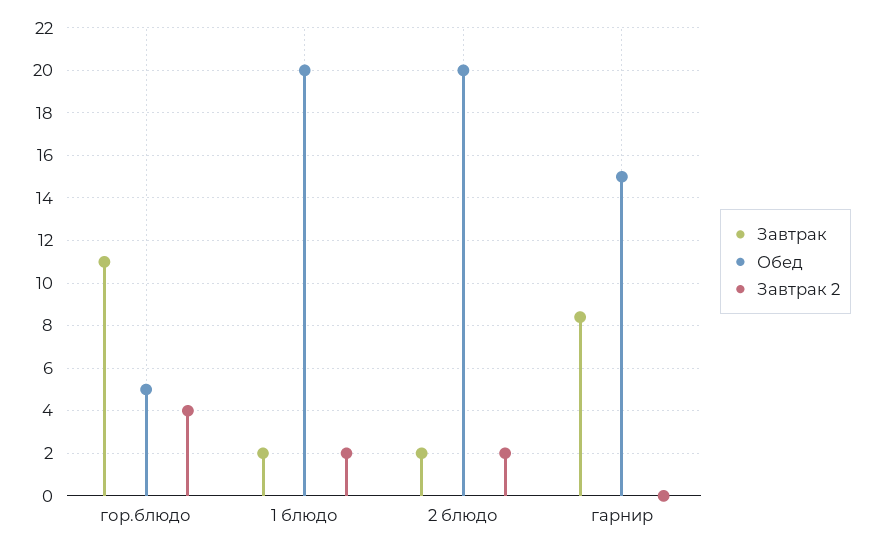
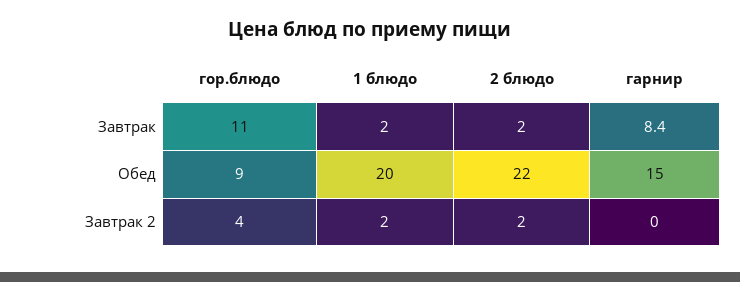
  {
    "Завтрак": {
      "гор.блюдо": 11,
      "1 блюдо": 2,
      "2 блюдо": 2,
      "гарнир": 8.4
    },
    "Обед": {
-     "гор.блюдо": 5,
+     "гор.блюдо": 9,
      "1 блюдо": 20,
-     "2 блюдо": 20,
+     "2 блюдо": 22,
      "гарнир": 15
    },
    "Завтрак 2": {
      "гор.блюдо": 4,
      "1 блюдо": 2,
      "2 блюдо": 2,
      "гарнир": 0
    }
  }

